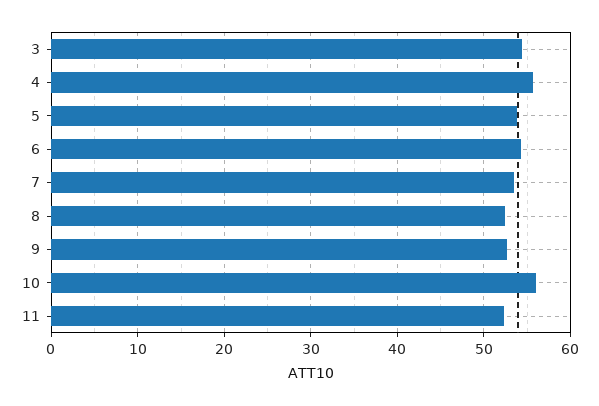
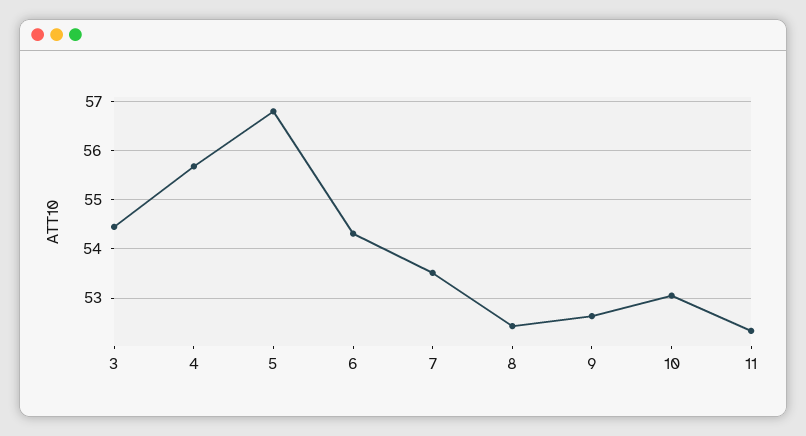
  {
    "3": 54.4,
    "4": 55.6,
-   "5": 54,
+   "5": 56.8,
    "6": 54.4,
    "7": 53.6,
    "8": 52.4,
    "9": 52.6,
-   "10": 56,
+   "10": 53,
    "11": 52.4
  }

